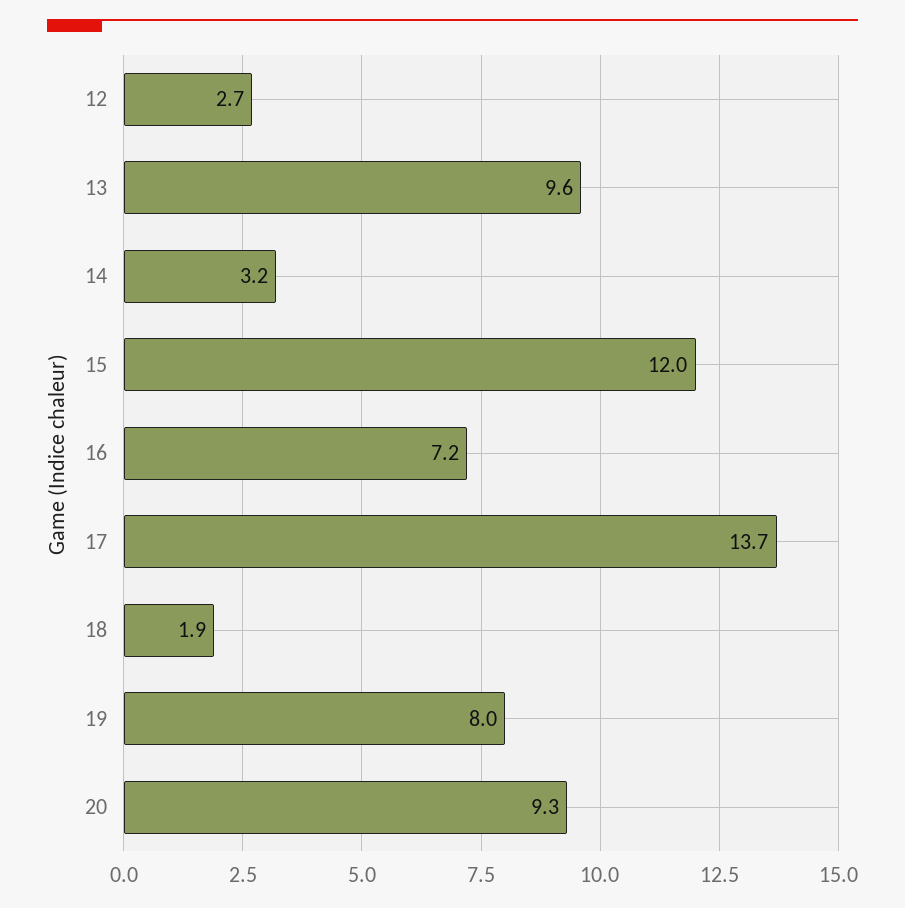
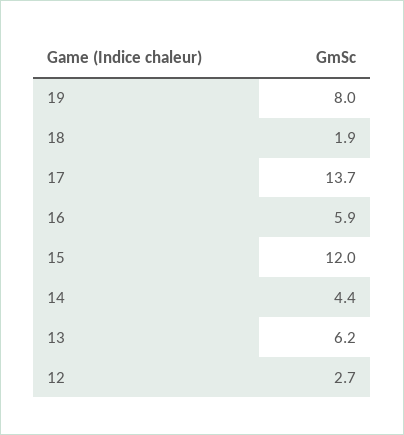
  {
    "12": 2.7,
-   "13": 9.6,
+   "13": 6.2,
-   "14": 3.2,
+   "14": 4.4,
    "15": 12,
-   "16": 7.2,
+   "16": 5.9,
    "17": 13.7,
    "18": 1.9,
-   "19": 8,
+   "19": 8
-   "20": 9.3
  }

